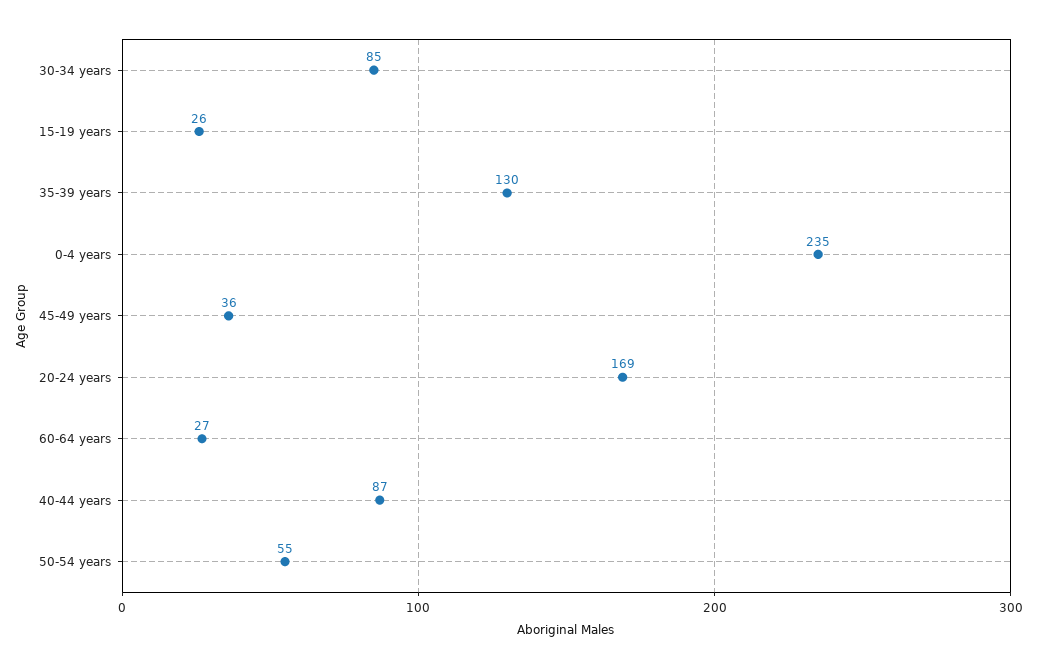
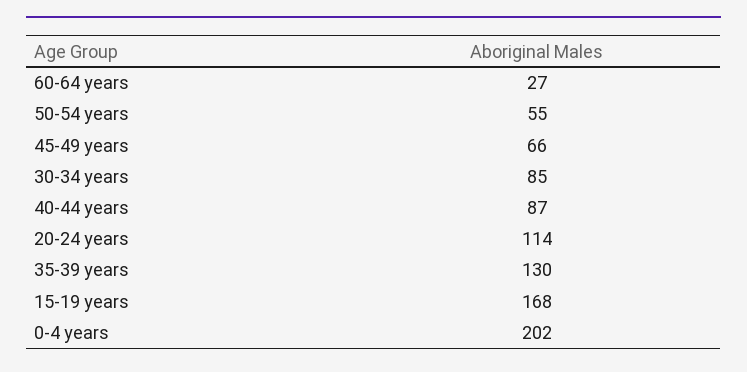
  {
    "30-34 years": 85,
-   "15-19 years": 26,
+   "15-19 years": 168,
    "35-39 years": 130,
-   "0-4 years": 235,
+   "0-4 years": 202,
-   "45-49 years": 36,
+   "45-49 years": 66,
-   "20-24 years": 169,
+   "20-24 years": 114,
    "60-64 years": 27,
    "40-44 years": 87,
    "50-54 years": 55
  }

